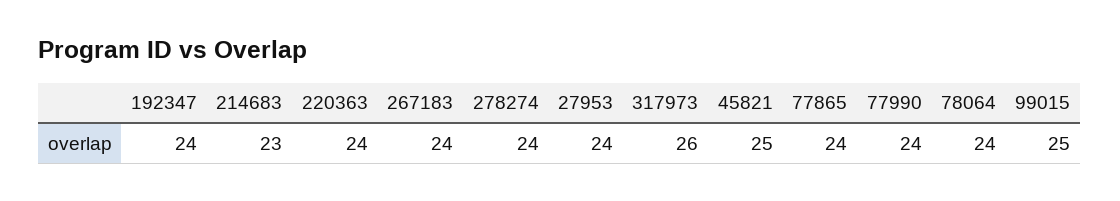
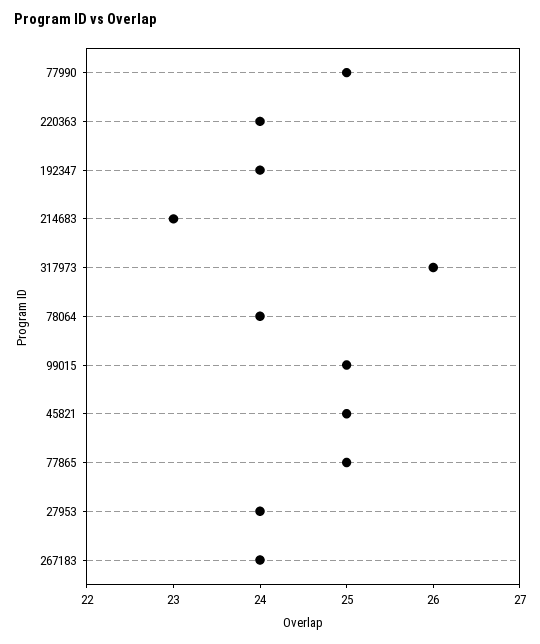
  {
    "192347": 24,
    "214683": 23,
    "220363": 24,
    "267183": 24,
-   "278274": 24,
    "27953": 24,
    "317973": 26,
    "45821": 25,
-   "77865": 24,
+   "77865": 25,
-   "77990": 24,
+   "77990": 25,
    "78064": 24,
    "99015": 25
  }

